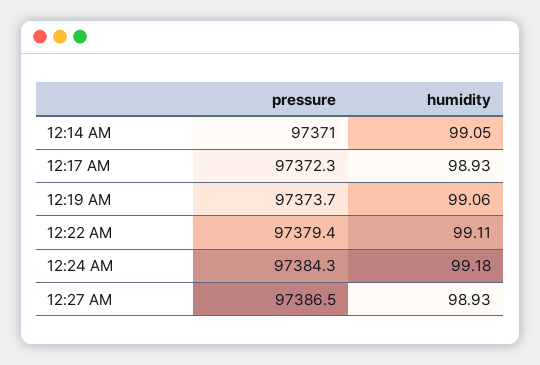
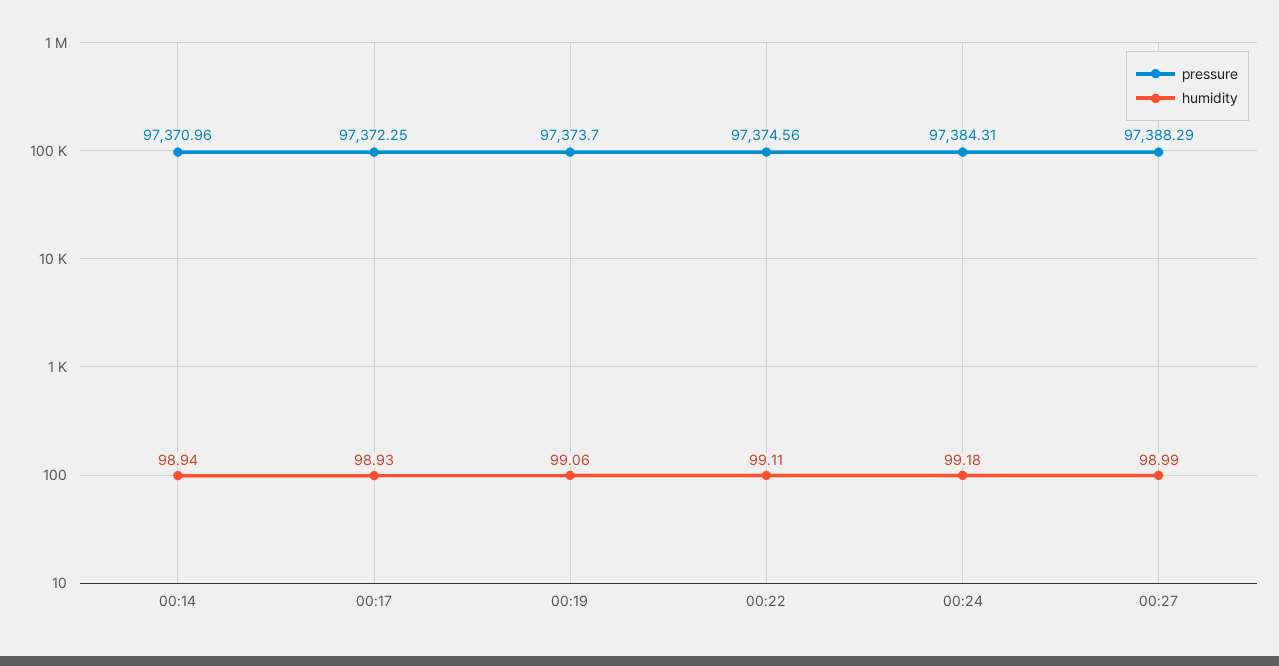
  {
    "pressure": {
      "12:14 AM": 97370.96,
      "12:17 AM": 97372.25,
      "12:19 AM": 97373.7,
-     "12:22 AM": 97379.4,
+     "12:22 AM": 97374.56,
      "12:24 AM": 97384.31,
-     "12:27 AM": 97386.5
+     "12:27 AM": 97388.29
    },
    "humidity": {
-     "12:14 AM": 99.05,
+     "12:14 AM": 98.94,
      "12:17 AM": 98.93,
      "12:19 AM": 99.06,
      "12:22 AM": 99.11,
      "12:24 AM": 99.18,
-     "12:27 AM": 98.93
+     "12:27 AM": 98.99
    }
  }

